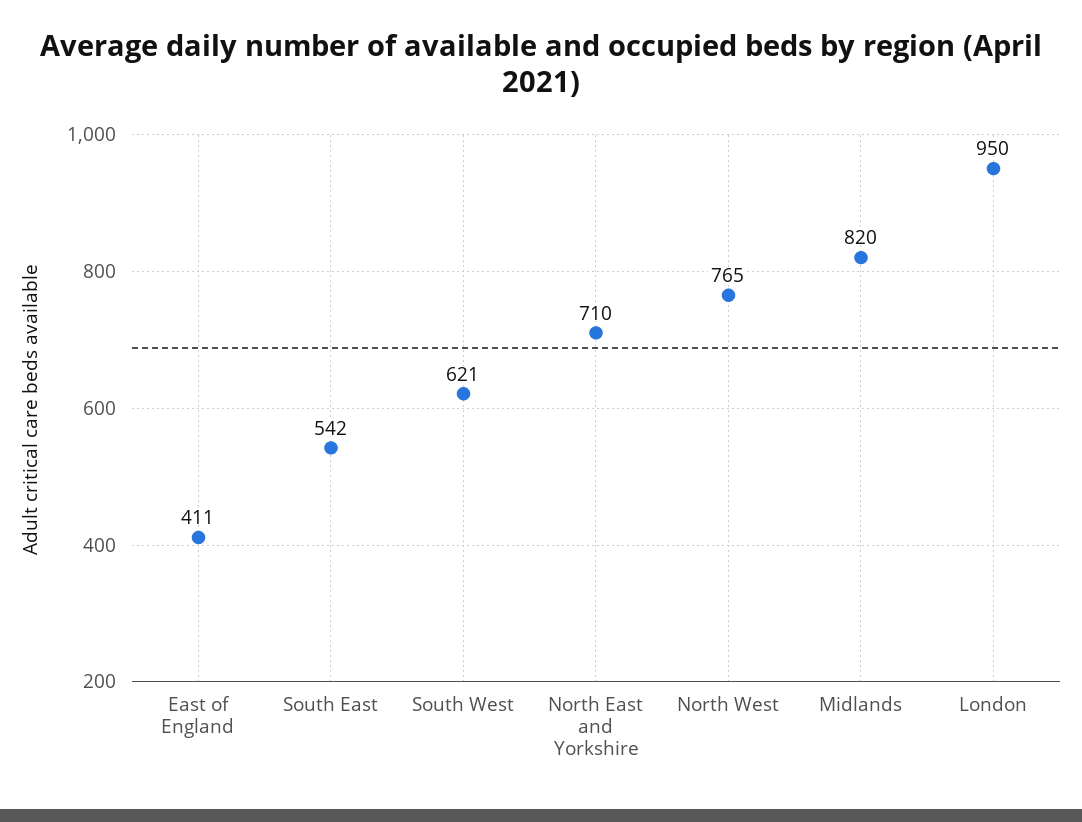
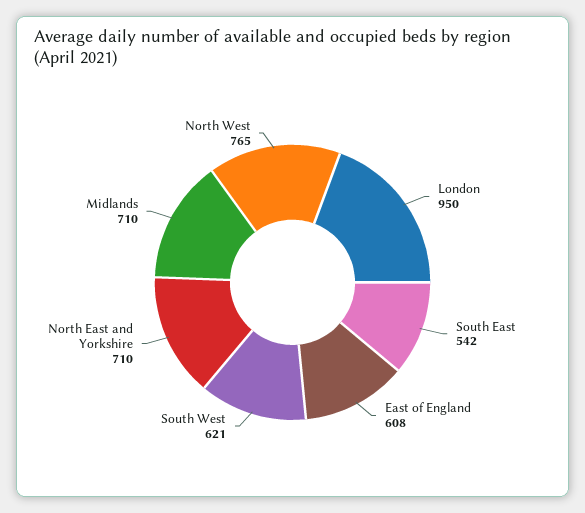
  {
-   "East of England": 411,
+   "East of England": 608,
    "South East": 542,
    "South West": 621,
    "North East and Yorkshire": 710,
    "North West": 765,
-   "Midlands": 820,
+   "Midlands": 710,
    "London": 950
  }

